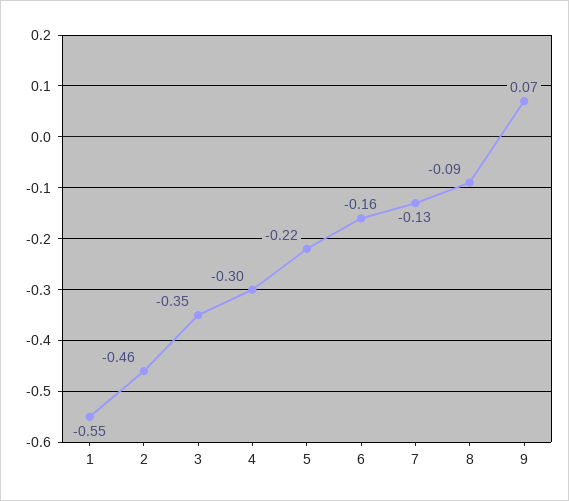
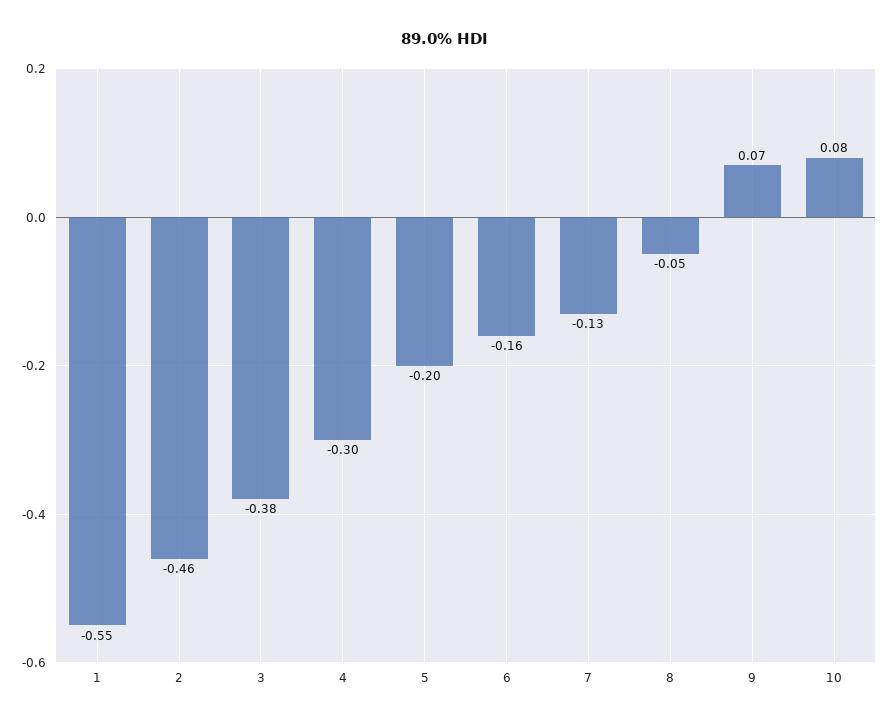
  {
    "1": -0.55,
    "2": -0.46,
-   "3": -0.35,
+   "3": -0.38,
    "4": -0.3,
-   "5": -0.22,
+   "5": -0.2,
    "6": -0.16,
    "7": -0.13,
-   "8": -0.09,
+   "8": -0.05,
-   "9": 0.07
+   "9": 0.07,
+   "10": 0.08
  }

